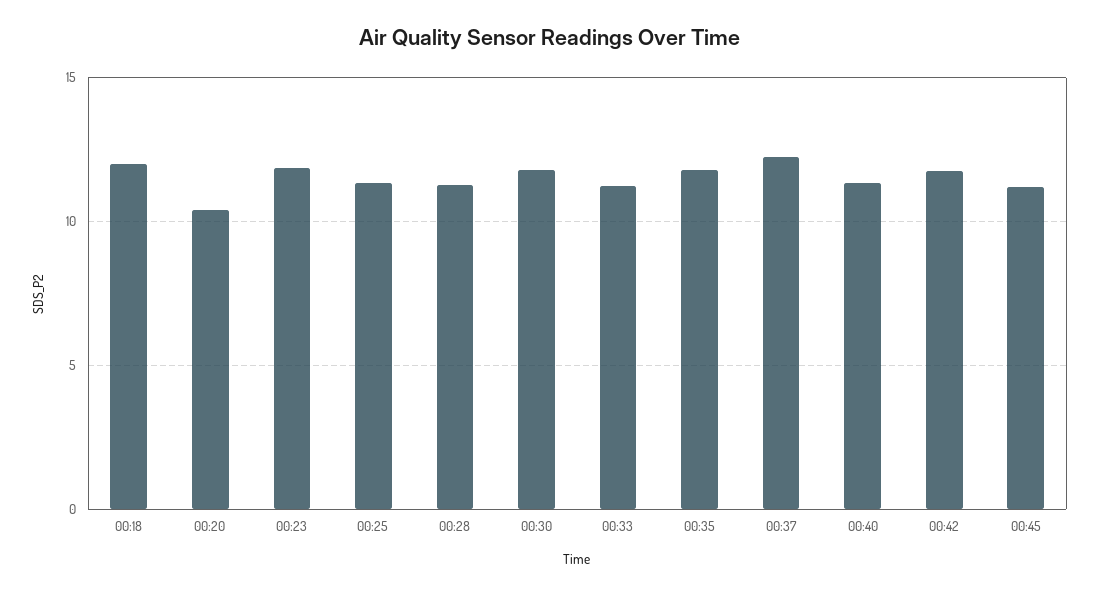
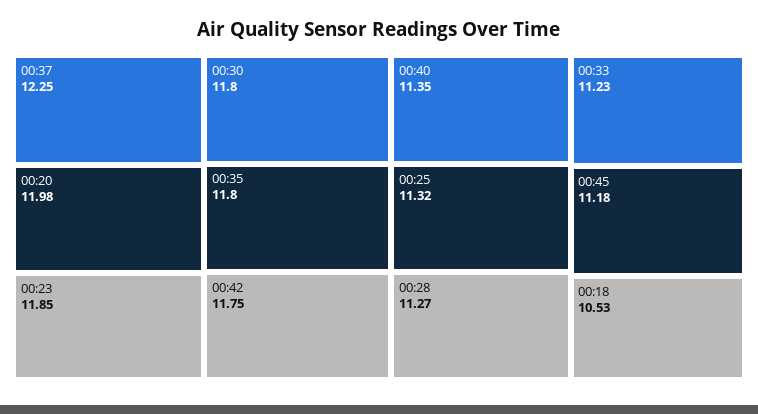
  {
-   "00:18": 12,
+   "00:18": 10.53,
-   "00:20": 10.5,
+   "00:20": 11.98,
    "00:23": 11.85,
    "00:25": 11.32,
    "00:28": 11.27,
    "00:30": 11.8,
    "00:33": 11.23,
    "00:35": 11.8,
    "00:37": 12.25,
    "00:40": 11.35,
    "00:42": 11.75,
    "00:45": 11.18
  }

